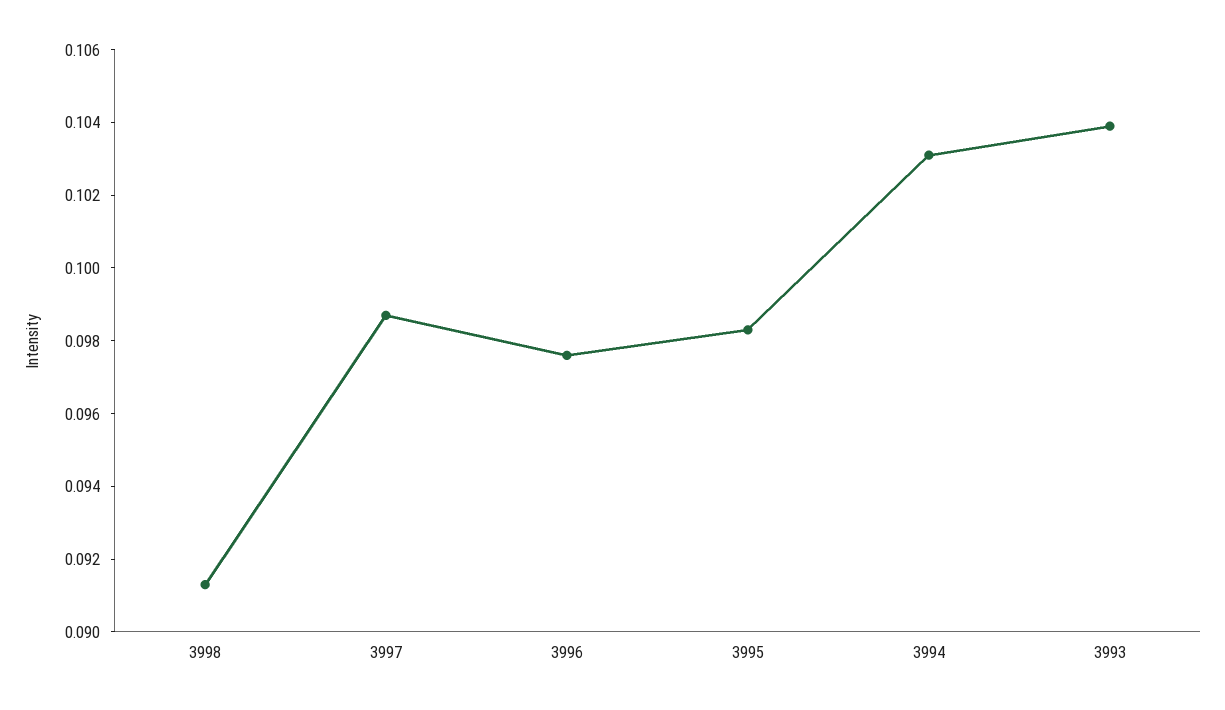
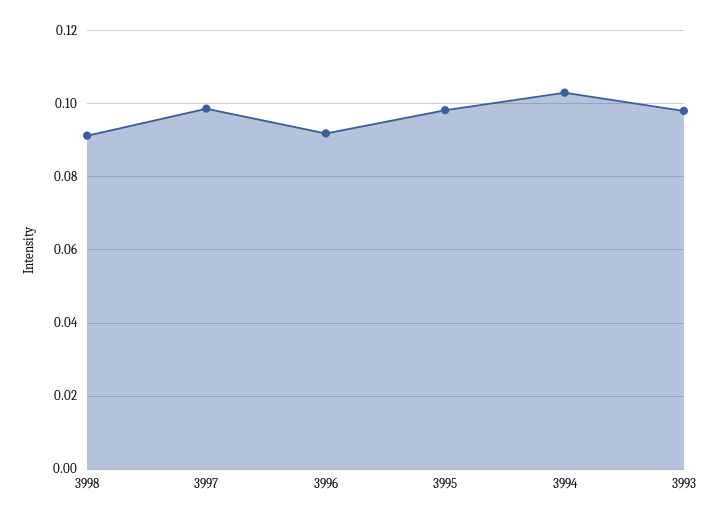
  {
    "3998": 0.0915,
    "3997": 0.0985,
-   "3996": 0.0975,
+   "3996": 0.092,
    "3995": 0.0985,
    "3994": 0.103,
-   "3993": 0.104
+   "3993": 0.098
  }

